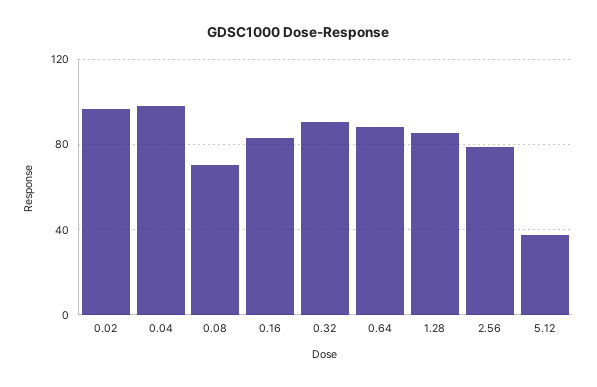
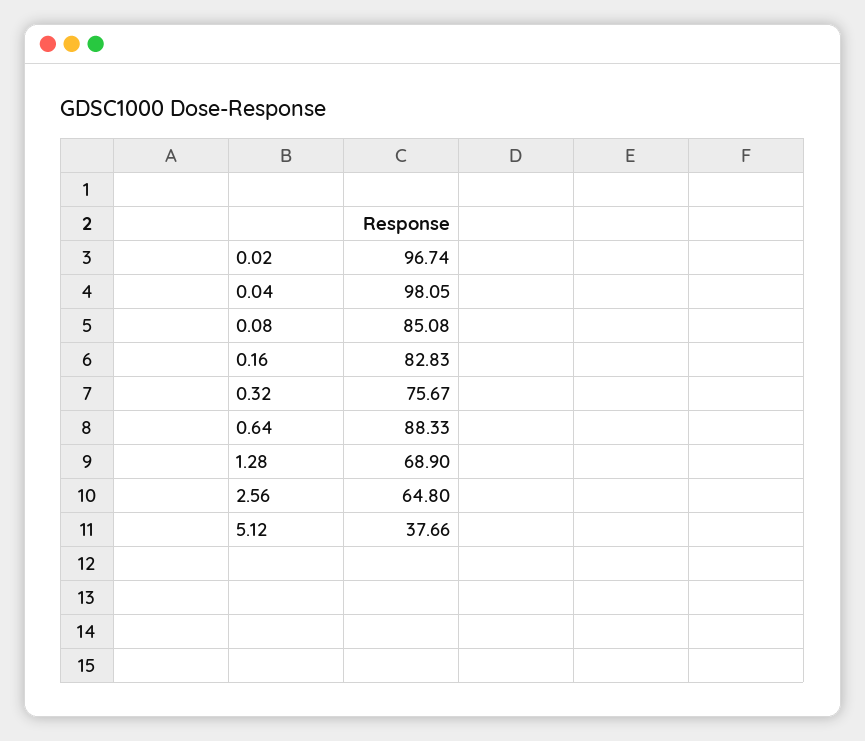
  {
    "0.02": 96.74,
    "0.04": 98.05,
-   "0.08": 70,
+   "0.08": 85.08,
    "0.16": 82.83,
-   "0.32": 90,
+   "0.32": 75.67,
    "0.64": 88.33,
-   "1.28": 85,
+   "1.28": 68.9,
-   "2.56": 80,
+   "2.56": 64.8,
    "5.12": 37.66
  }

